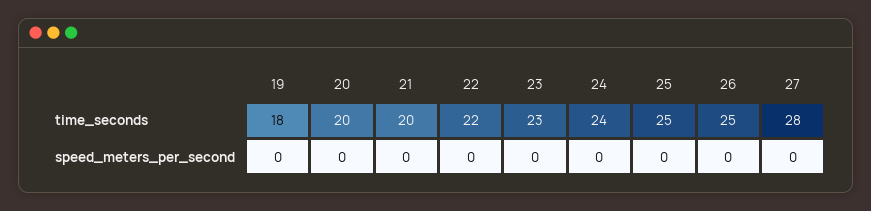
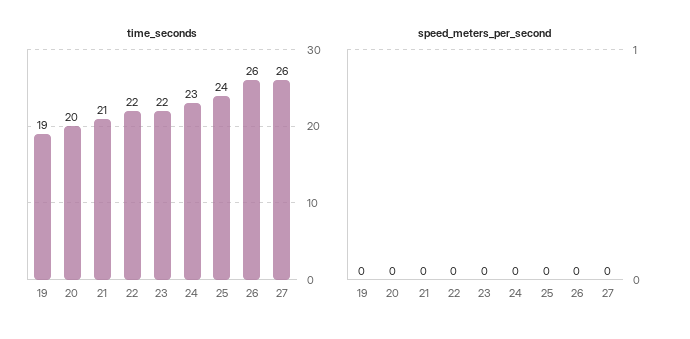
  {
    "time_seconds": {
-     "19": 18,
+     "19": 19,
      "20": 20,
-     "21": 20,
+     "21": 21,
      "22": 22,
-     "23": 23,
+     "23": 22,
-     "24": 24,
+     "24": 23,
-     "25": 25,
+     "25": 24,
-     "26": 25,
+     "26": 26,
-     "27": 28
+     "27": 26
    },
    "speed_meters_per_second": {
      "19": 0,
      "20": 0,
      "21": 0,
      "22": 0,
      "23": 0,
      "24": 0,
      "25": 0,
      "26": 0,
      "27": 0
    }
  }

